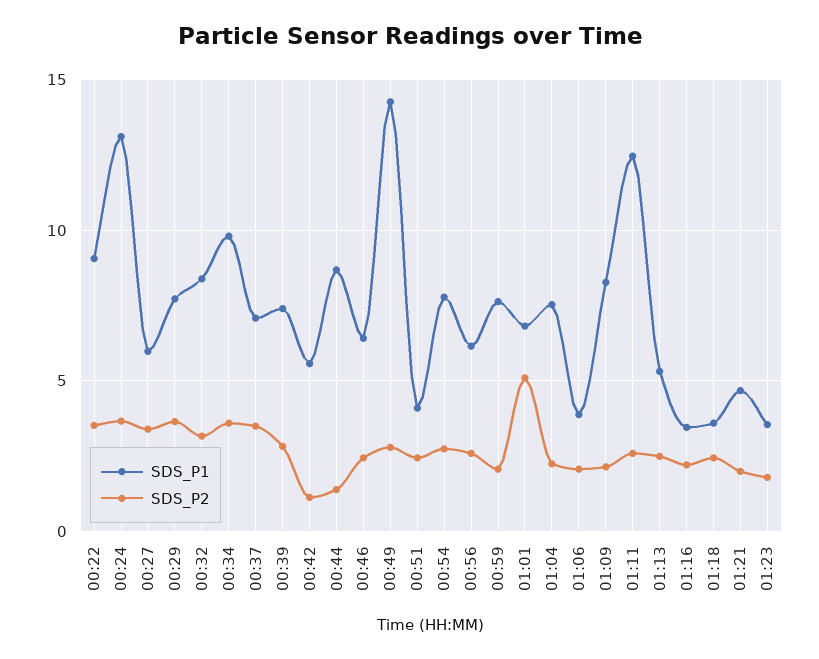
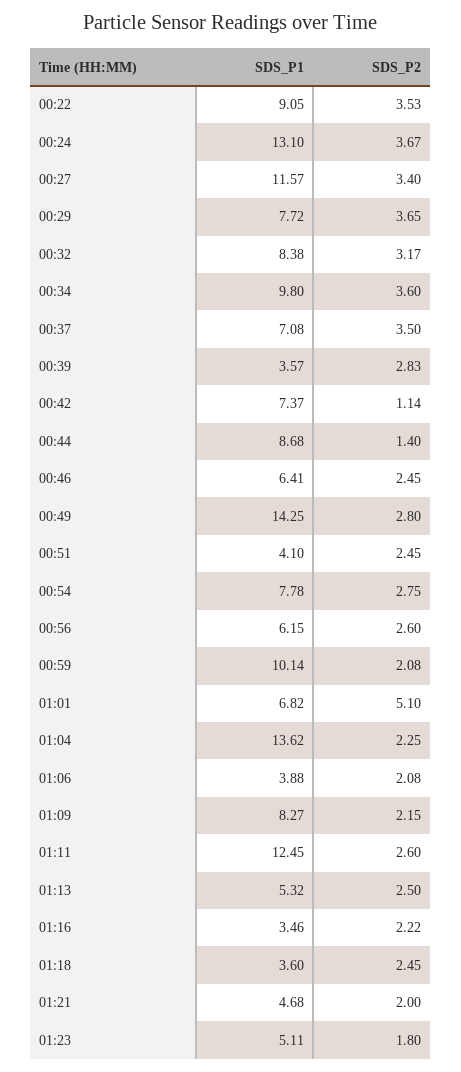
  {
    "SDS_P1": {
      "00:22": 9.05,
      "00:24": 13.1,
-     "00:27": 6,
+     "00:27": 11.57,
      "00:29": 7.72,
      "00:32": 8.38,
      "00:34": 9.8,
      "00:37": 7.08,
-     "00:39": 7.5,
+     "00:39": 3.57,
-     "00:42": 5.5,
+     "00:42": 7.37,
      "00:44": 8.68,
      "00:46": 6.41,
      "00:49": 14.25,
      "00:51": 4.1,
      "00:54": 7.78,
      "00:56": 6.15,
-     "00:59": 7.5,
+     "00:59": 10.14,
      "01:01": 6.82,
-     "01:04": 7.5,
+     "01:04": 13.62,
      "01:06": 3.88,
      "01:09": 8.27,
      "01:11": 12.45,
      "01:13": 5.32,
      "01:16": 3.46,
      "01:18": 3.6,
      "01:21": 4.68,
-     "01:23": 3.5
+     "01:23": 5.11
    },
    "SDS_P2": {
      "00:22": 3.53,
      "00:24": 3.67,
      "00:27": 3.4,
      "00:29": 3.65,
      "00:32": 3.17,
      "00:34": 3.6,
      "00:37": 3.5,
      "00:39": 2.83,
      "00:42": 1.14,
      "00:44": 1.4,
      "00:46": 2.45,
      "00:49": 2.8,
      "00:51": 2.45,
      "00:54": 2.75,
      "00:56": 2.6,
      "00:59": 2.08,
      "01:01": 5.1,
      "01:04": 2.25,
      "01:06": 2.08,
      "01:09": 2.15,
      "01:11": 2.6,
      "01:13": 2.5,
      "01:16": 2.22,
      "01:18": 2.45,
      "01:21": 2,
      "01:23": 1.8
    }
  }

